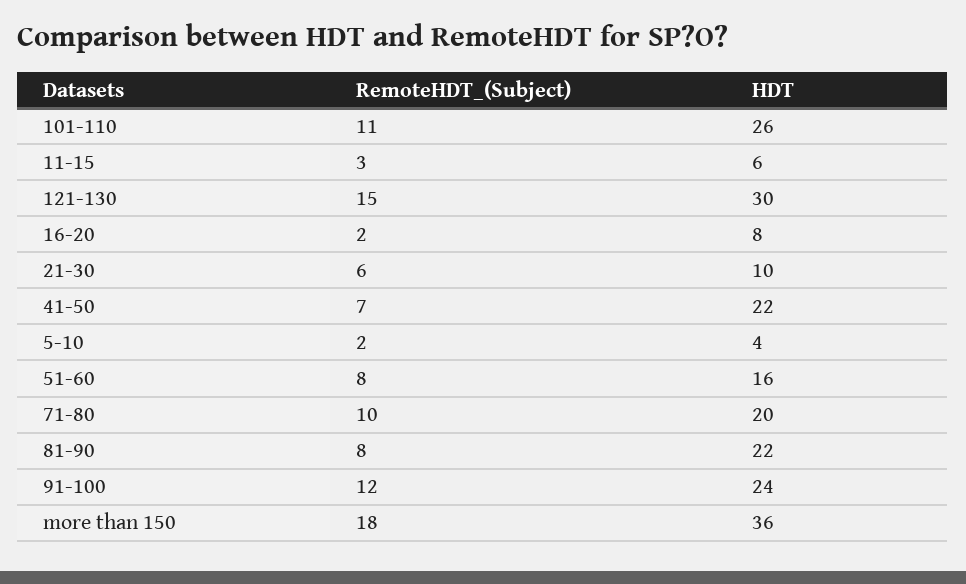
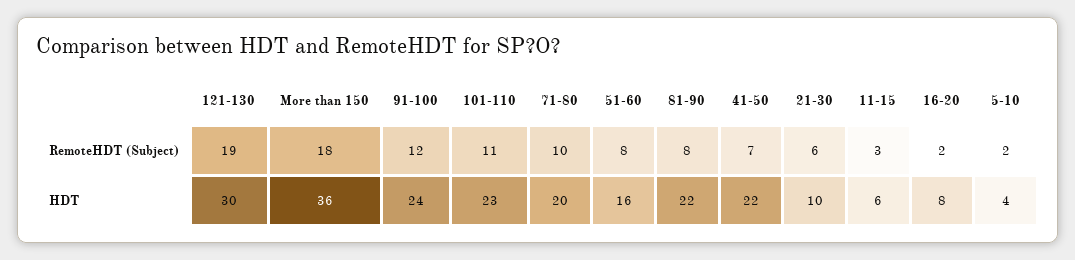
  {
    "RemoteHDT_(Subject)": {
      "101-110": 11,
      "11-15": 3,
-     "121-130": 15,
+     "121-130": 19,
      "16-20": 2,
      "21-30": 6,
      "41-50": 7,
      "5-10": 2,
      "51-60": 8,
      "71-80": 10,
      "81-90": 8,
      "91-100": 12,
      "more than 150": 18
    },
    "HDT": {
-     "101-110": 26,
+     "101-110": 23,
      "11-15": 6,
      "121-130": 30,
      "16-20": 8,
      "21-30": 10,
      "41-50": 22,
      "5-10": 4,
      "51-60": 16,
      "71-80": 20,
      "81-90": 22,
      "91-100": 24,
      "more than 150": 36
    }
  }

